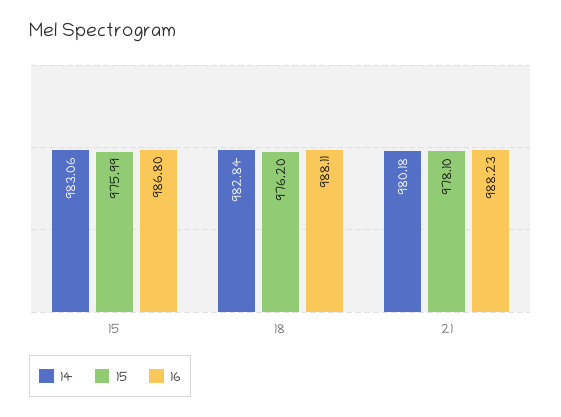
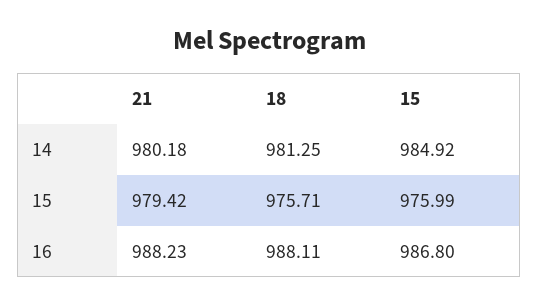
  {
    "14": {
-     "15": 983.06,
+     "15": 984.92,
-     "18": 982.84,
+     "18": 981.25,
      "21": 980.18
    },
    "15": {
      "15": 975.99,
-     "18": 976.2,
+     "18": 975.71,
-     "21": 978.1
+     "21": 979.42
    },
    "16": {
      "15": 986.8,
      "18": 988.11,
      "21": 988.23
    }
  }

